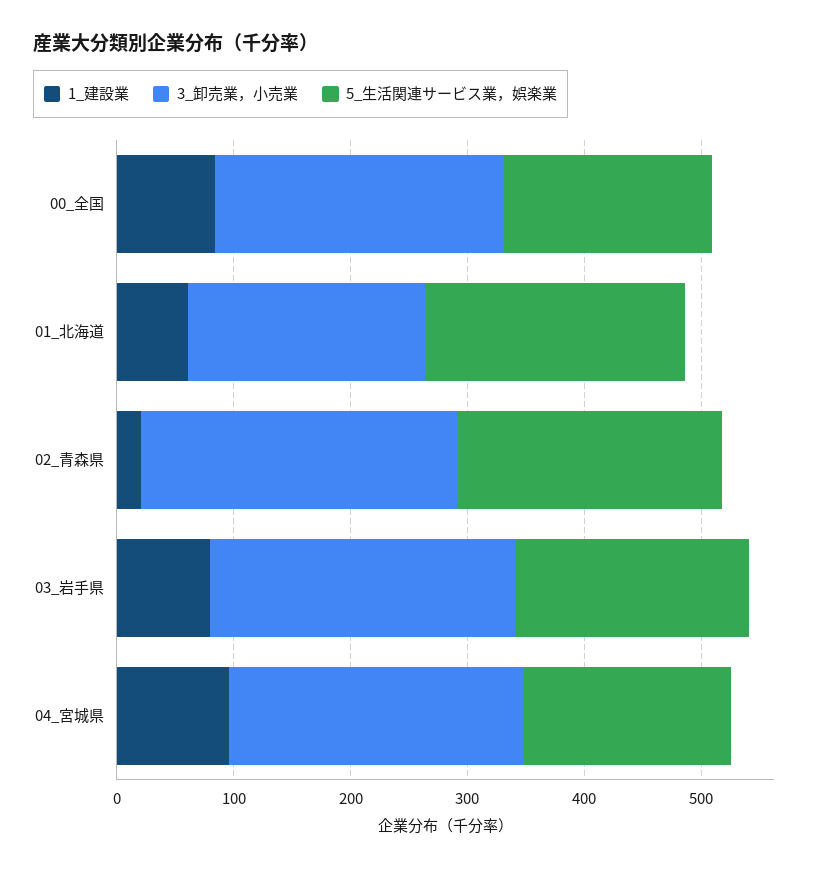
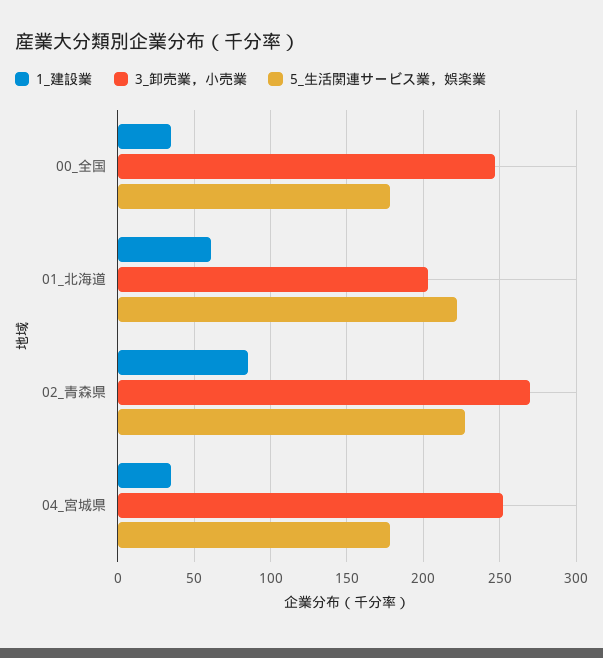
  {
    "1_建設業": {
-     "00_全国": 80,
+     "00_全国": 35,
      "01_北海道": 60,
-     "02_青森県": 20,
+     "02_青森県": 85,
-     "03_岩手県": 80,
-     "04_宮城県": 100
+     "04_宮城県": 35
    },
    "3_卸売業，小売業": {
      "00_全国": 245,
      "01_北海道": 205,
      "02_青森県": 270,
-     "03_岩手県": 260,
      "04_宮城県": 250
    },
    "5_生活関連サービス業，娯楽業": {
      "00_全国": 180,
      "01_北海道": 220,
      "02_青森県": 225,
-     "03_岩手県": 200,
      "04_宮城県": 180
    }
  }

